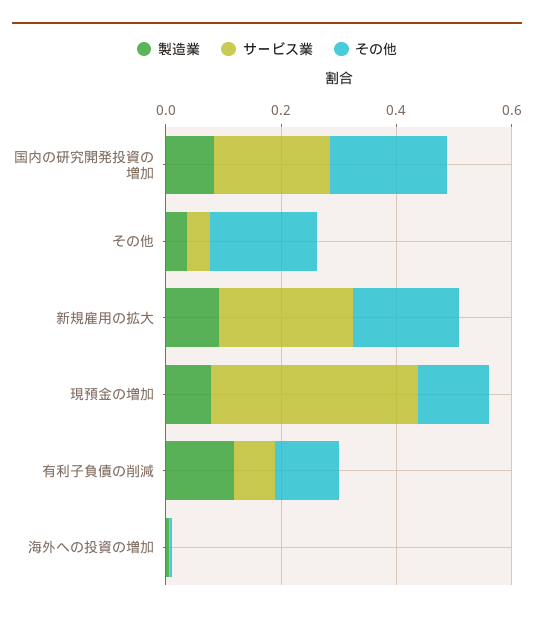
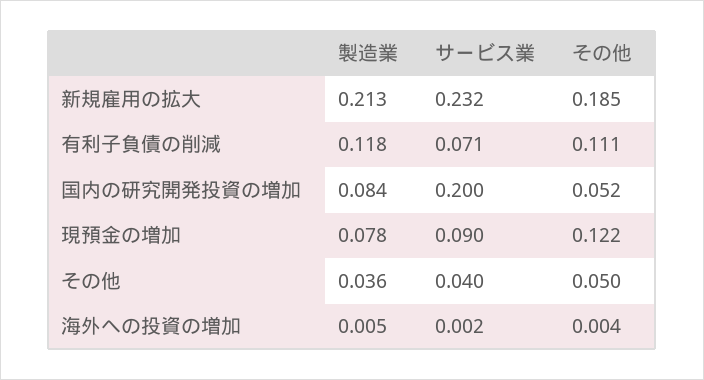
  {
    "製造業": {
      "国内の研究開発投資の増加": 0.084,
      "その他": 0.036,
-     "新規雇用の拡大": 0.1,
+     "新規雇用の拡大": 0.213,
      "現預金の増加": 0.078,
      "有利子負債の削減": 0.118,
      "海外への投資の増加": 0.005
    },
    "サービス業": {
      "国内の研究開発投資の増加": 0.2,
      "その他": 0.04,
      "新規雇用の拡大": 0.232,
-     "現預金の増加": 0.35,
+     "現預金の増加": 0.09,
      "有利子負債の削減": 0.071,
      "海外への投資の増加": 0.002
    },
    "その他": {
-     "国内の研究開発投資の増加": 0.2,
+     "国内の研究開発投資の増加": 0.052,
-     "その他": 0.2,
+     "その他": 0.05,
      "新規雇用の拡大": 0.185,
      "現預金の増加": 0.122,
      "有利子負債の削減": 0.111,
      "海外への投資の増加": 0.004
    }
  }

